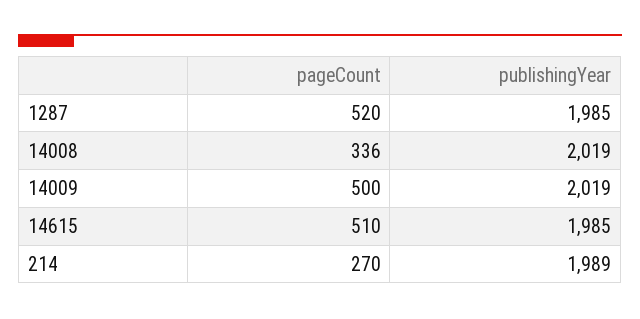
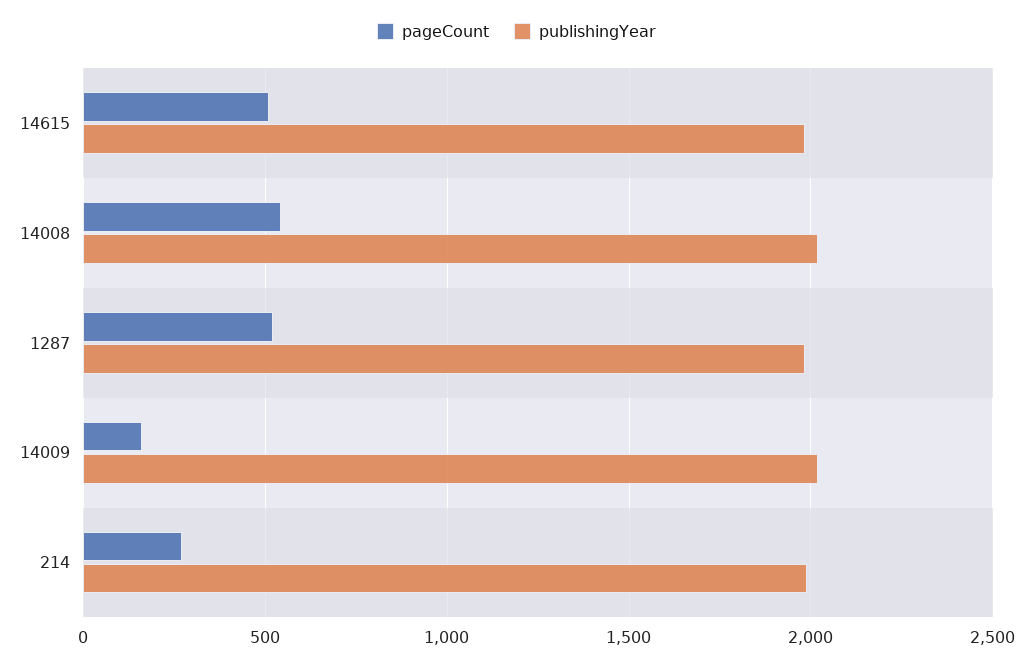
  {
    "pageCount": {
      "1287": 520,
-     "14008": 336,
+     "14008": 550,
-     "14009": 500,
+     "14009": 150,
      "14615": 510,
      "214": 270
    },
    "publishingYear": {
      "1287": 1985,
      "14008": 2019,
      "14009": 2019,
      "14615": 1985,
      "214": 1989
    }
  }

